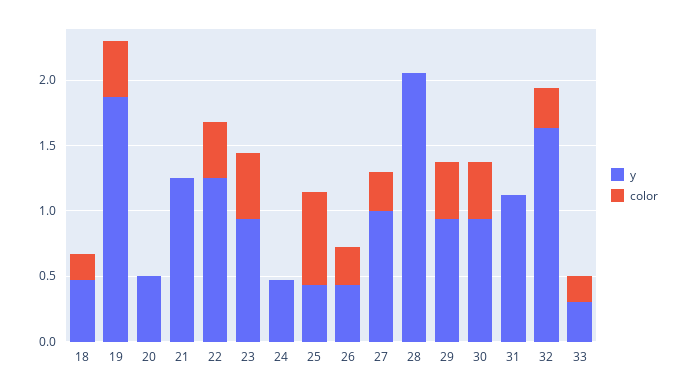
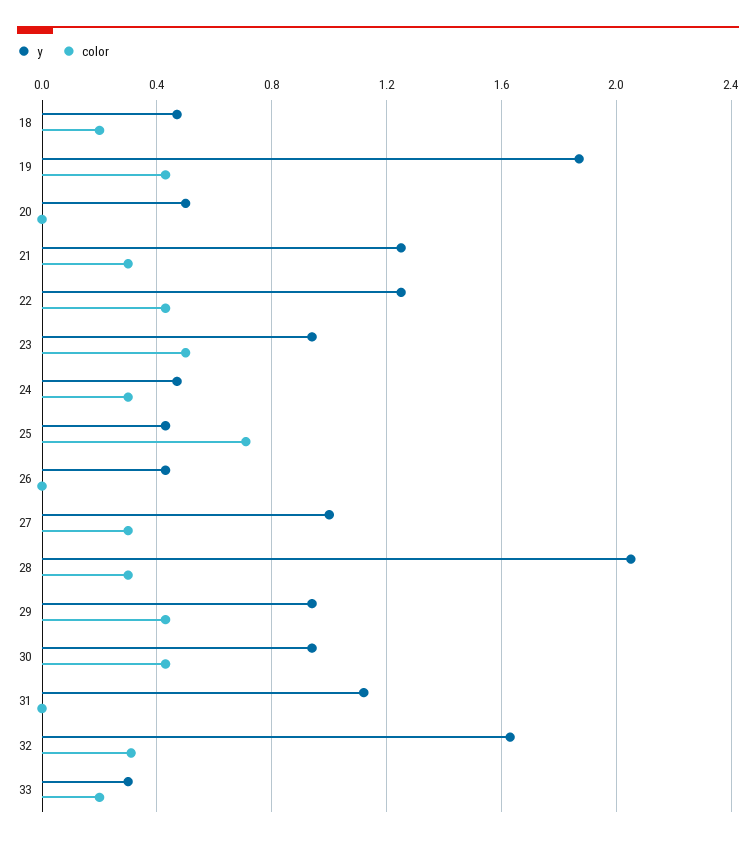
  {
    "y": {
      "18": 0.45,
      "19": 1.85,
      "20": 0.5,
      "21": 1.25,
      "22": 1.25,
      "23": 0.95,
      "24": 0.45,
      "25": 0.45,
      "26": 0.45,
      "27": 1,
      "28": 2.05,
      "29": 0.95,
      "30": 0.95,
      "31": 1.1,
      "32": 1.65,
      "33": 0.3
    },
    "color": {
      "18": 0.2,
      "19": 0.45,
      "20": 0,
-     "21": 0,
+     "21": 0.3,
      "22": 0.45,
      "23": 0.5,
-     "24": 0,
+     "24": 0.3,
      "25": 0.7,
-     "26": 0.3,
+     "26": 0,
      "27": 0.3,
-     "28": 0,
+     "28": 0.3,
      "29": 0.45,
      "30": 0.45,
      "31": 0,
      "32": 0.3,
      "33": 0.2
    }
  }

